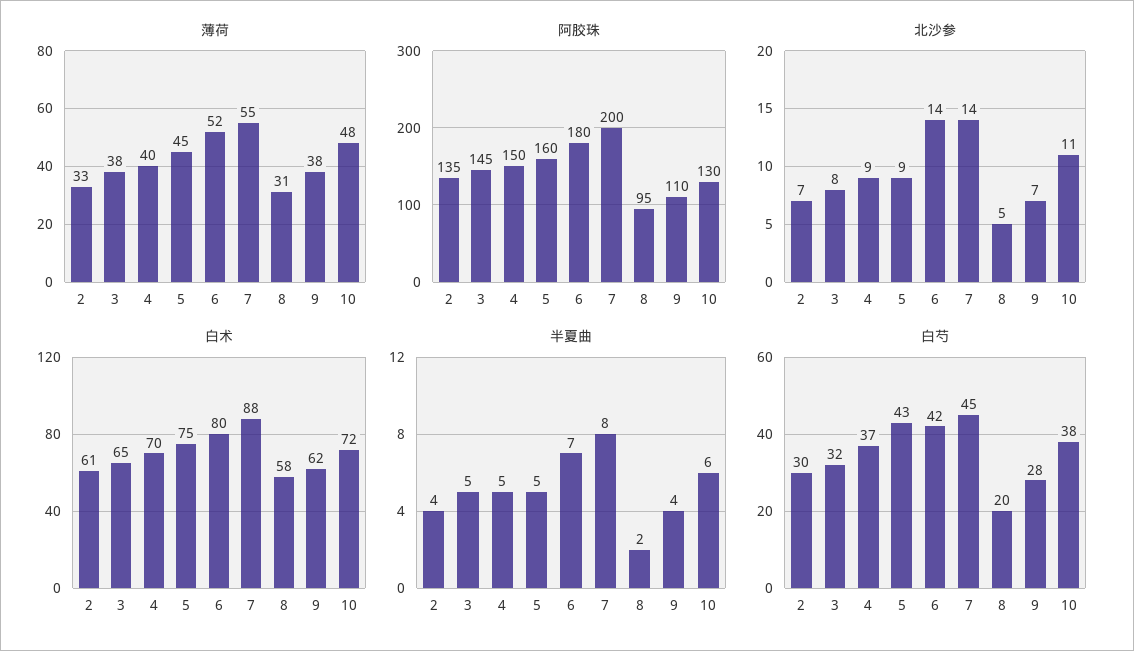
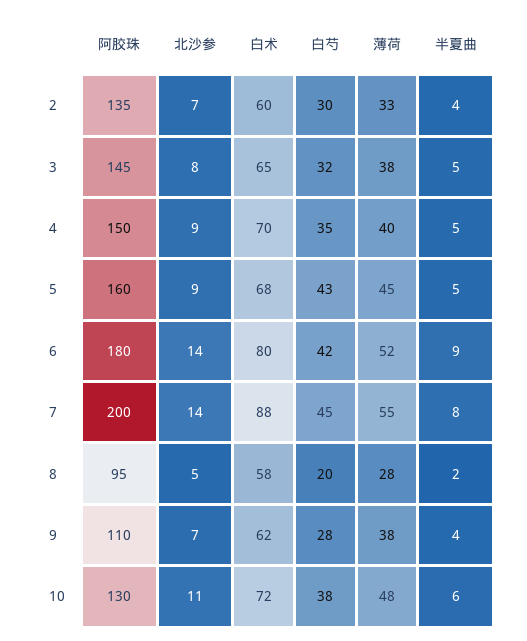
  {
    "薄荷": {
      "2": 33,
      "3": 38,
      "4": 40,
      "5": 45,
      "6": 52,
      "7": 55,
-     "8": 31,
+     "8": 28,
      "9": 38,
      "10": 48
    },
    "阿胶珠": {
      "2": 135,
      "3": 145,
      "4": 150,
      "5": 160,
      "6": 180,
      "7": 200,
      "8": 95,
      "9": 110,
      "10": 130
    },
    "北沙参": {
      "2": 7,
      "3": 8,
      "4": 9,
      "5": 9,
      "6": 14,
      "7": 14,
      "8": 5,
      "9": 7,
      "10": 11
    },
    "白术": {
-     "2": 61,
+     "2": 60,
      "3": 65,
      "4": 70,
-     "5": 75,
+     "5": 68,
      "6": 80,
      "7": 88,
      "8": 58,
      "9": 62,
      "10": 72
    },
    "半夏曲": {
      "2": 4,
      "3": 5,
      "4": 5,
      "5": 5,
-     "6": 7,
+     "6": 9,
      "7": 8,
      "8": 2,
      "9": 4,
      "10": 6
    },
    "白芍": {
      "2": 30,
      "3": 32,
-     "4": 37,
+     "4": 35,
      "5": 43,
      "6": 42,
      "7": 45,
      "8": 20,
      "9": 28,
      "10": 38
    }
  }

